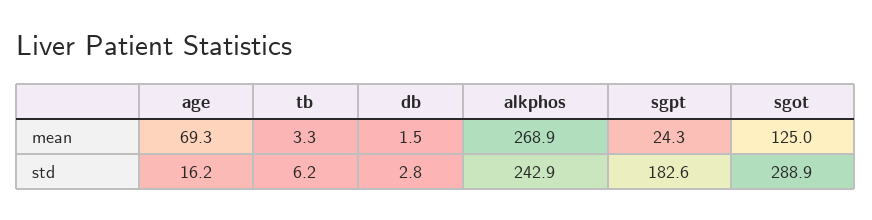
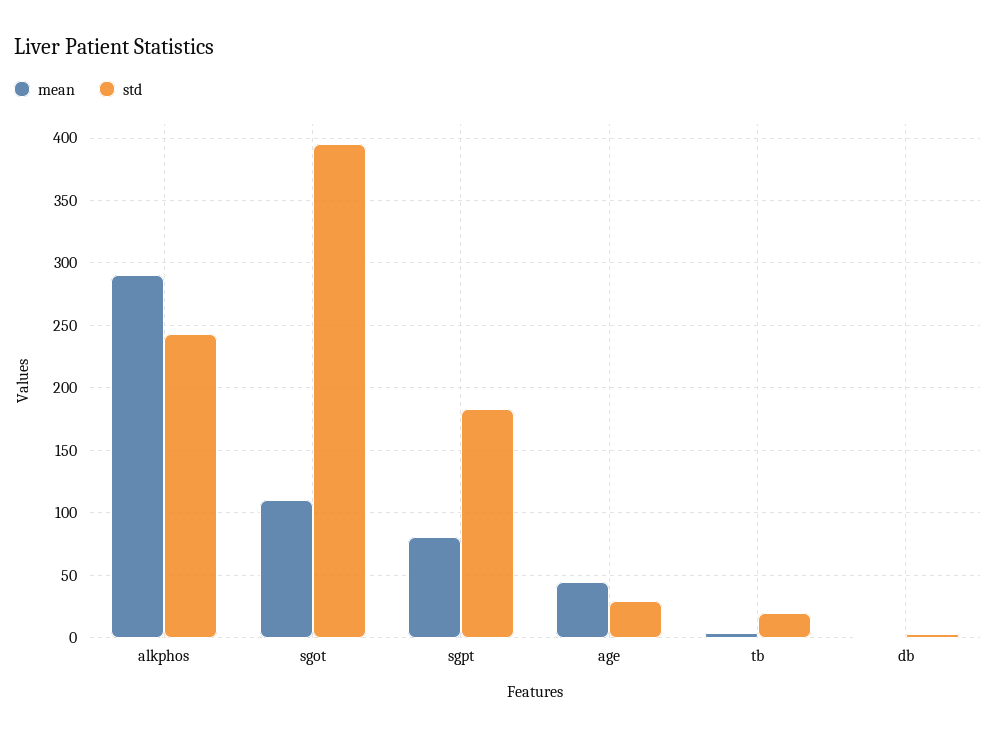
  {
    "mean": {
-     "age": 69.3,
+     "age": 45,
      "tb": 3.3,
      "db": 1.5,
-     "alkphos": 268.9,
+     "alkphos": 290,
-     "sgpt": 24.3,
+     "sgpt": 80,
-     "sgot": 125
+     "sgot": 110
    },
    "std": {
-     "age": 16.2,
+     "age": 30,
-     "tb": 6.2,
+     "tb": 20,
      "db": 2.8,
      "alkphos": 242.9,
      "sgpt": 182.6,
-     "sgot": 288.9
+     "sgot": 395
    }
  }

